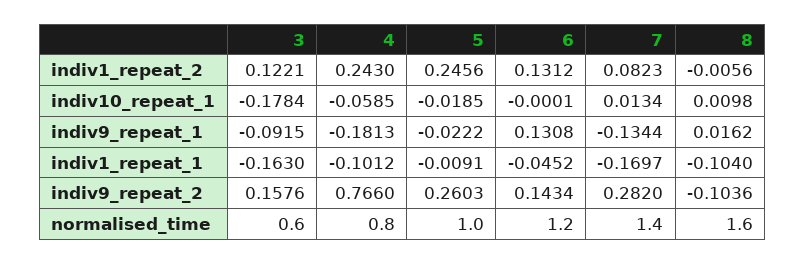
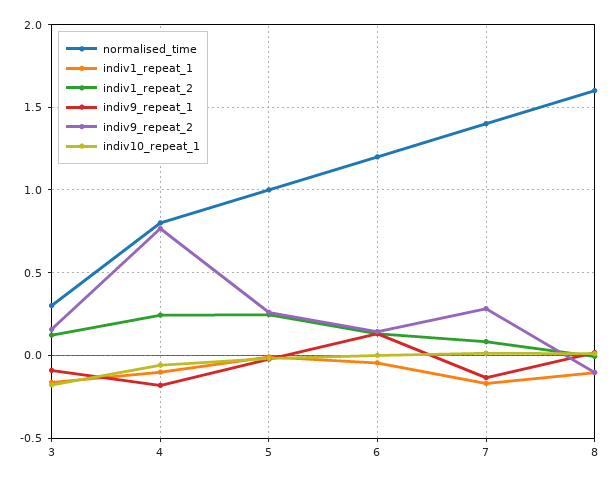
  {
    "indiv1_repeat_2": {
      "3": 0.1221,
      "4": 0.243,
      "5": 0.2456,
      "6": 0.1312,
      "7": 0.0823,
      "8": -0.0056
    },
    "indiv10_repeat_1": {
      "3": -0.1784,
      "4": -0.0585,
      "5": -0.0185,
      "6": -0.0001,
      "7": 0.0134,
      "8": 0.0098
    },
    "indiv9_repeat_1": {
      "3": -0.0915,
      "4": -0.1813,
      "5": -0.0222,
      "6": 0.1308,
      "7": -0.1344,
      "8": 0.0162
    },
    "indiv1_repeat_1": {
      "3": -0.163,
      "4": -0.1012,
      "5": -0.0091,
      "6": -0.0452,
      "7": -0.1697,
      "8": -0.104
    },
    "indiv9_repeat_2": {
      "3": 0.1576,
      "4": 0.766,
      "5": 0.2603,
      "6": 0.1434,
      "7": 0.282,
      "8": -0.1036
    },
    "normalised_time": {
-     "3": 0.6,
+     "3": 0.3,
      "4": 0.8,
      "5": 1,
      "6": 1.2,
      "7": 1.4,
      "8": 1.6
    }
  }

